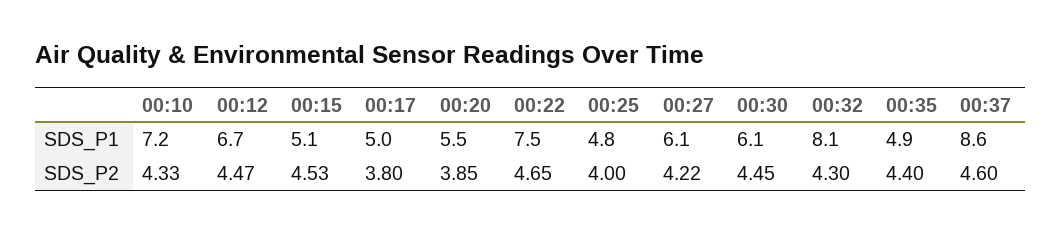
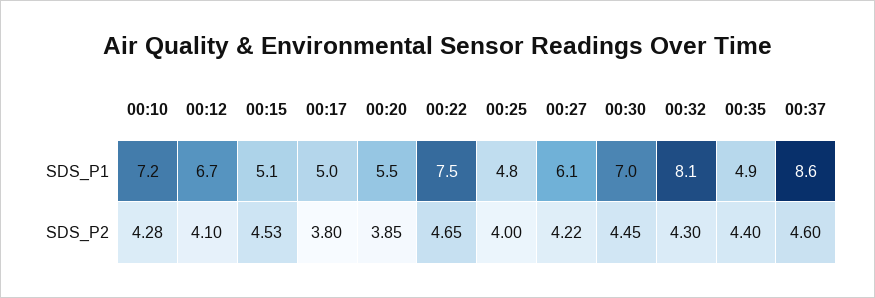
  {
    "00:10": {
      "SDS_P1": 7.2,
-     "SDS_P2": 4.33
+     "SDS_P2": 4.28
    },
    "00:12": {
      "SDS_P1": 6.7,
-     "SDS_P2": 4.47
+     "SDS_P2": 4.1
    },
    "00:15": {
      "SDS_P1": 5.1,
      "SDS_P2": 4.53
    },
    "00:17": {
      "SDS_P1": 5,
      "SDS_P2": 3.8
    },
    "00:20": {
      "SDS_P1": 5.5,
      "SDS_P2": 3.85
    },
    "00:22": {
      "SDS_P1": 7.5,
      "SDS_P2": 4.65
    },
    "00:25": {
      "SDS_P1": 4.8,
      "SDS_P2": 4
    },
    "00:27": {
      "SDS_P1": 6.1,
      "SDS_P2": 4.22
    },
    "00:30": {
-     "SDS_P1": 6.1,
+     "SDS_P1": 7,
      "SDS_P2": 4.45
    },
    "00:32": {
      "SDS_P1": 8.1,
      "SDS_P2": 4.3
    },
    "00:35": {
      "SDS_P1": 4.9,
      "SDS_P2": 4.4
    },
    "00:37": {
      "SDS_P1": 8.6,
      "SDS_P2": 4.6
    }
  }

